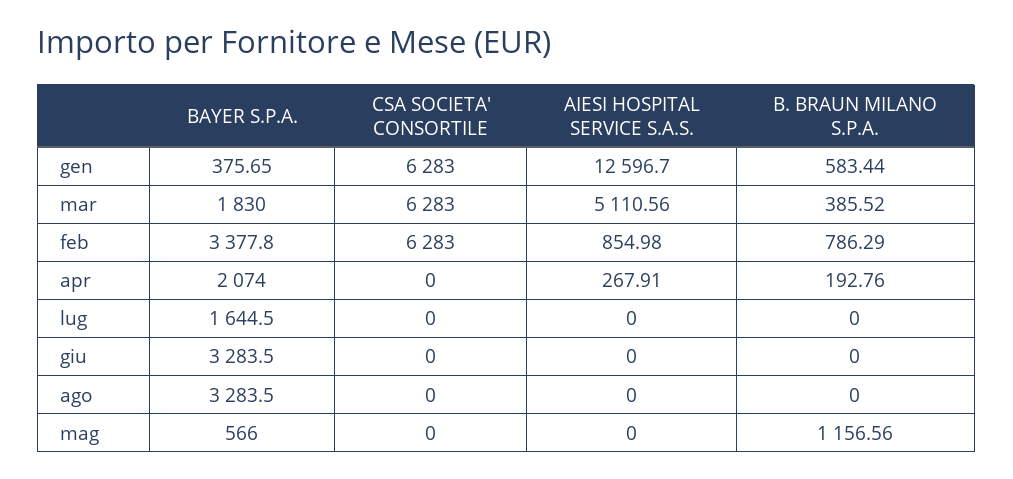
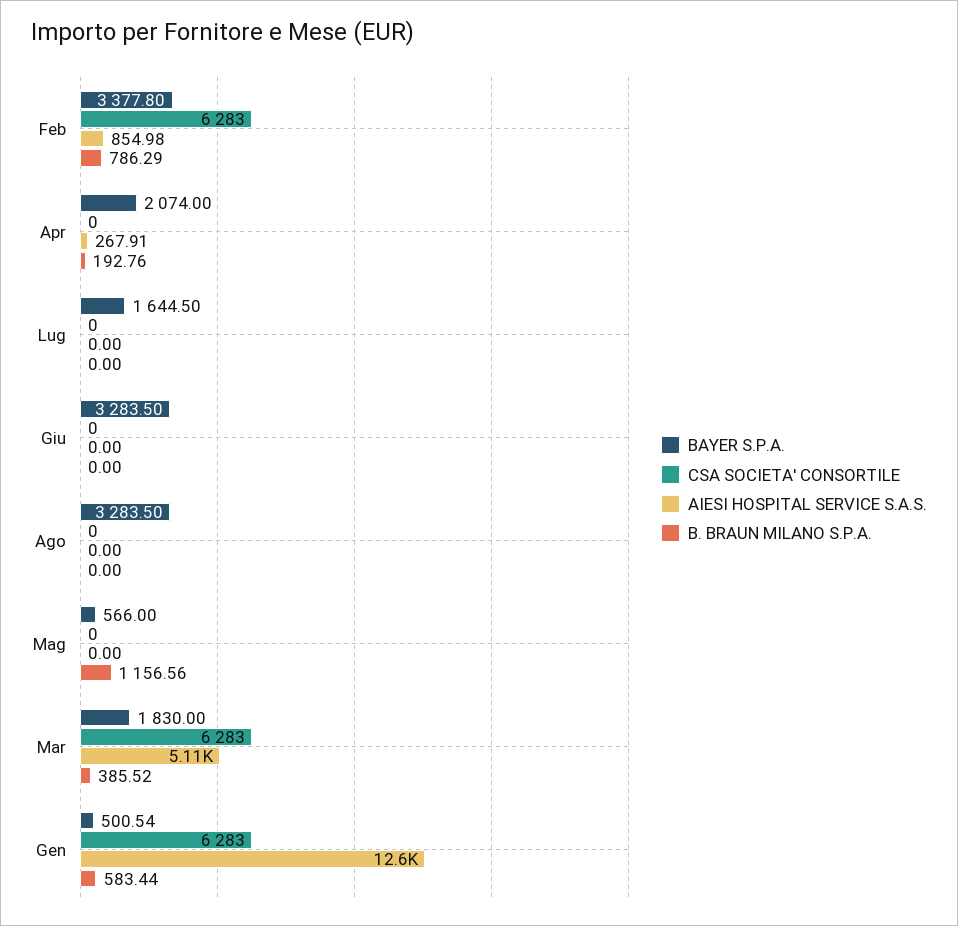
  {
    "BAYER S.P.A.": {
-     "gen": 375.65,
+     "gen": 500.54,
      "mar": 1830,
      "feb": 3377.8,
      "apr": 2074,
      "lug": 1644.5,
      "giu": 3283.5,
      "ago": 3283.5,
      "mag": 566
    },
    "CSA SOCIETA' CONSORTILE": {
      "gen": 6283,
      "mar": 6283,
      "feb": 6283,
      "apr": 0,
      "lug": 0,
      "giu": 0,
      "ago": 0,
      "mag": 0
    },
    "AIESI HOSPITAL SERVICE S.A.S.": {
      "gen": 12596.7,
      "mar": 5110.56,
      "feb": 854.98,
      "apr": 267.91,
      "lug": 0,
      "giu": 0,
      "ago": 0,
      "mag": 0
    },
    "B. BRAUN MILANO S.P.A.": {
      "gen": 583.44,
      "mar": 385.52,
      "feb": 786.29,
      "apr": 192.76,
      "lug": 0,
      "giu": 0,
      "ago": 0,
      "mag": 1156.56
    }
  }

